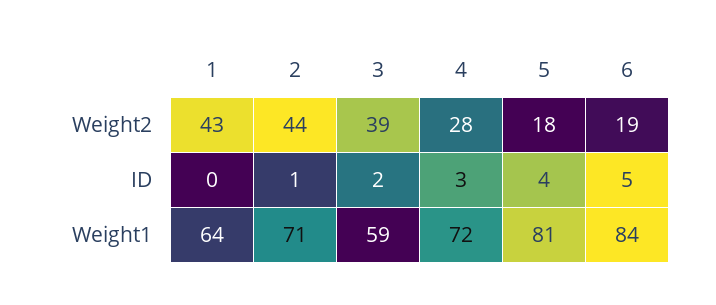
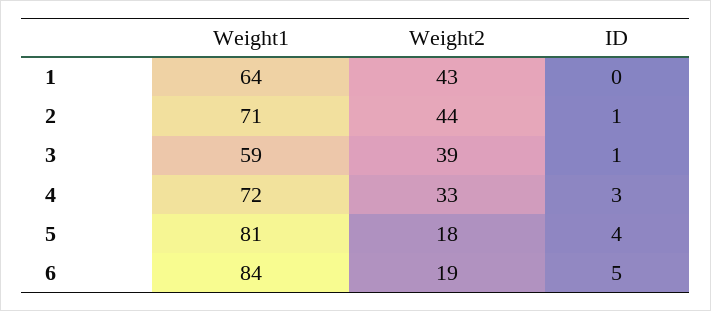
  {
    "1": {
      "Weight2": 43,
      "ID": 0,
      "Weight1": 64
    },
    "2": {
      "Weight2": 44,
      "ID": 1,
      "Weight1": 71
    },
    "3": {
      "Weight2": 39,
-     "ID": 2,
+     "ID": 1,
      "Weight1": 59
    },
    "4": {
-     "Weight2": 28,
+     "Weight2": 33,
      "ID": 3,
      "Weight1": 72
    },
    "5": {
      "Weight2": 18,
      "ID": 4,
      "Weight1": 81
    },
    "6": {
      "Weight2": 19,
      "ID": 5,
      "Weight1": 84
    }
  }

